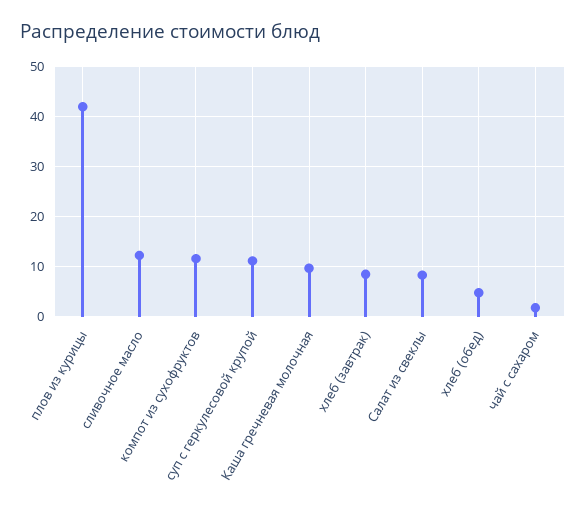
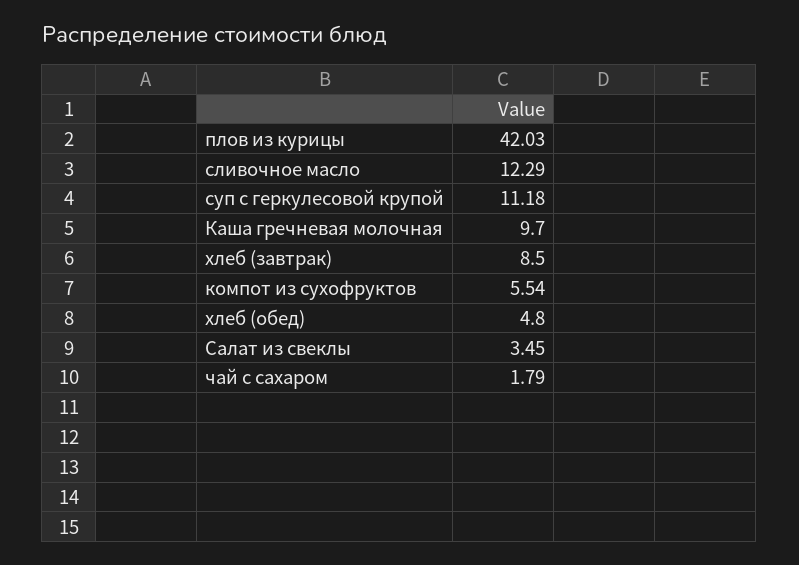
  {
    "плов из курицы": 42.03,
    "сливочное масло": 12.29,
-   "компот из сухофруктов": 12,
+   "компот из сухофруктов": 5.54,
    "суп с геркулесовой крупой": 11.18,
    "Каша гречневая молочная": 9.7,
    "хлеб (завтрак)": 8.5,
-   "Салат из свеклы": 8,
+   "Салат из свеклы": 3.45,
    "хлеб (обед)": 4.8,
    "чай с сахаром": 1.79
  }

